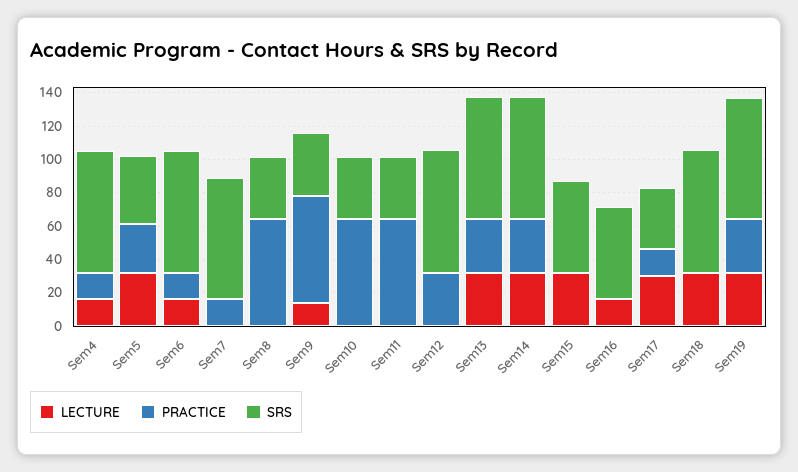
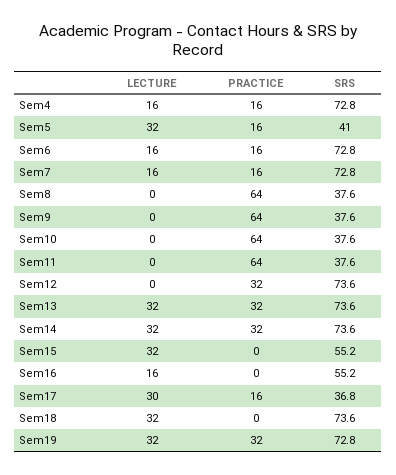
  {
    "LECTURE": {
      "Sem4": 16,
      "Sem5": 32,
      "Sem6": 16,
-     "Sem7": 0,
+     "Sem7": 16,
      "Sem8": 0,
-     "Sem9": 15,
+     "Sem9": 0,
      "Sem10": 0,
      "Sem11": 0,
      "Sem12": 0,
      "Sem13": 32,
      "Sem14": 32,
      "Sem15": 32,
      "Sem16": 16,
      "Sem17": 30,
      "Sem18": 32,
      "Sem19": 32
    },
    "PRACTICE": {
      "Sem4": 16,
-     "Sem5": 30,
+     "Sem5": 16,
      "Sem6": 16,
      "Sem7": 16,
      "Sem8": 64,
      "Sem9": 64,
      "Sem10": 64,
      "Sem11": 64,
      "Sem12": 32,
      "Sem13": 32,
      "Sem14": 32,
      "Sem15": 0,
      "Sem16": 0,
      "Sem17": 16,
      "Sem18": 0,
      "Sem19": 32
    },
    "SRS": {
      "Sem4": 72.8,
      "Sem5": 41,
      "Sem6": 72.8,
      "Sem7": 72.8,
      "Sem8": 37.6,
      "Sem9": 37.6,
      "Sem10": 37.6,
      "Sem11": 37.6,
      "Sem12": 73.6,
      "Sem13": 73.6,
      "Sem14": 73.6,
      "Sem15": 55.2,
      "Sem16": 55.2,
      "Sem17": 36.8,
      "Sem18": 73.6,
      "Sem19": 72.8
    }
  }

